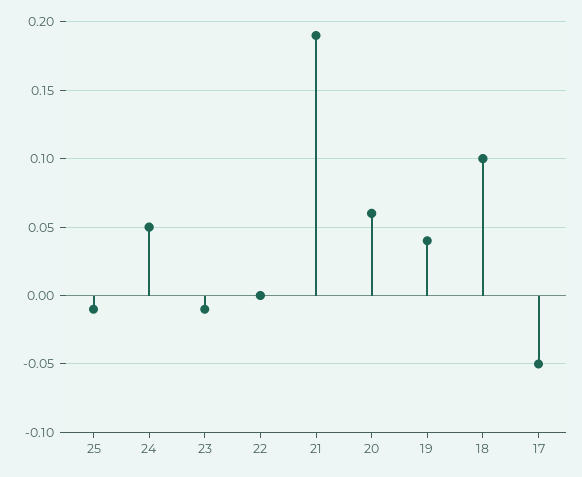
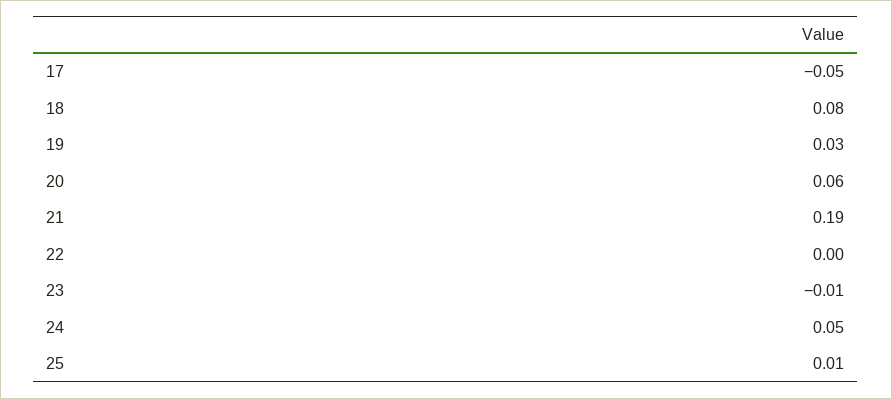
  {
-   "25": -0.01,
+   "25": 0.01,
    "24": 0.05,
    "23": -0.01,
    "22": 0,
    "21": 0.19,
    "20": 0.06,
-   "19": 0.04,
+   "19": 0.03,
-   "18": 0.1,
+   "18": 0.08,
    "17": -0.05
  }

